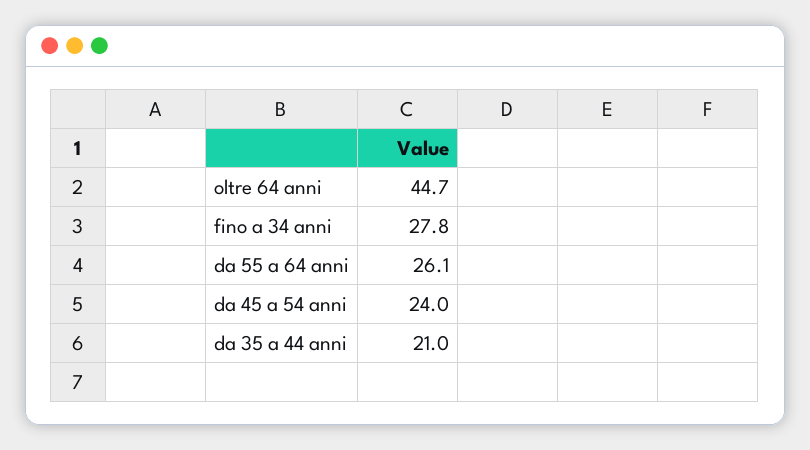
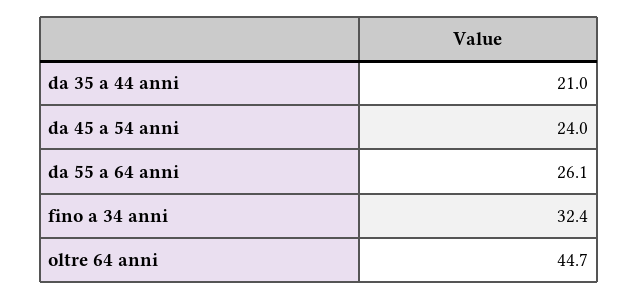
  {
    "oltre 64 anni": 44.7,
-   "fino a 34 anni": 27.8,
+   "fino a 34 anni": 32.4,
    "da 55 a 64 anni": 26.1,
    "da 45 a 54 anni": 24,
    "da 35 a 44 anni": 21
  }

